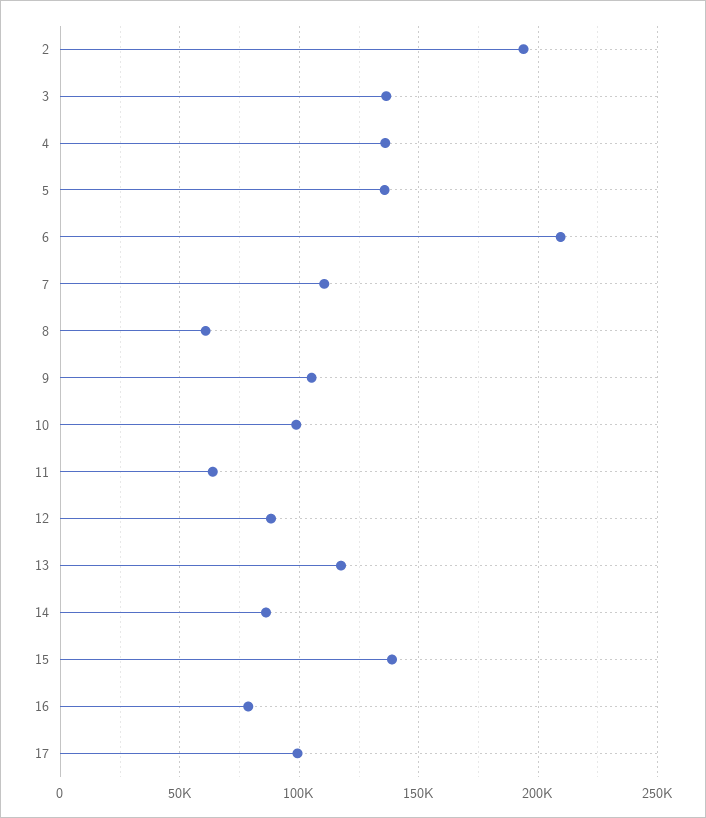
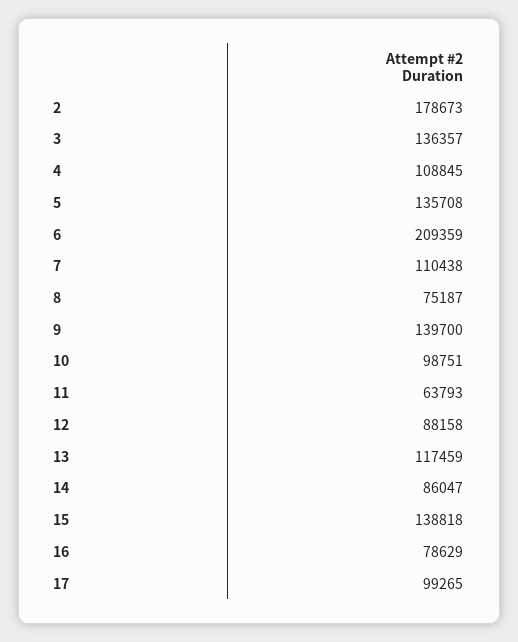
  {
-   "2": 195000,
+   "2": 178673,
    "3": 136357,
-   "4": 135000,
+   "4": 108845,
    "5": 135708,
    "6": 209359,
    "7": 110438,
-   "8": 60000,
+   "8": 75187,
-   "9": 105000,
+   "9": 139700,
    "10": 98751,
    "11": 63793,
    "12": 88158,
    "13": 117459,
    "14": 86047,
    "15": 138818,
    "16": 78629,
    "17": 99265
  }

